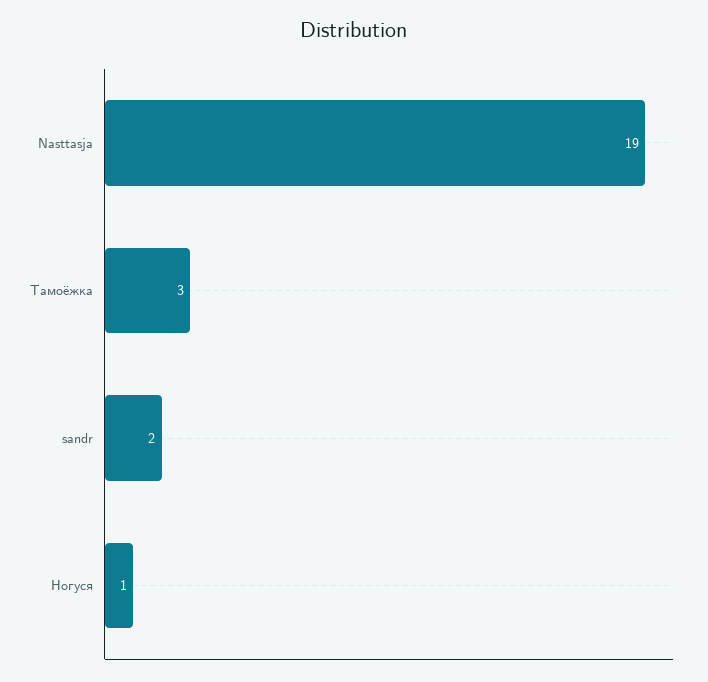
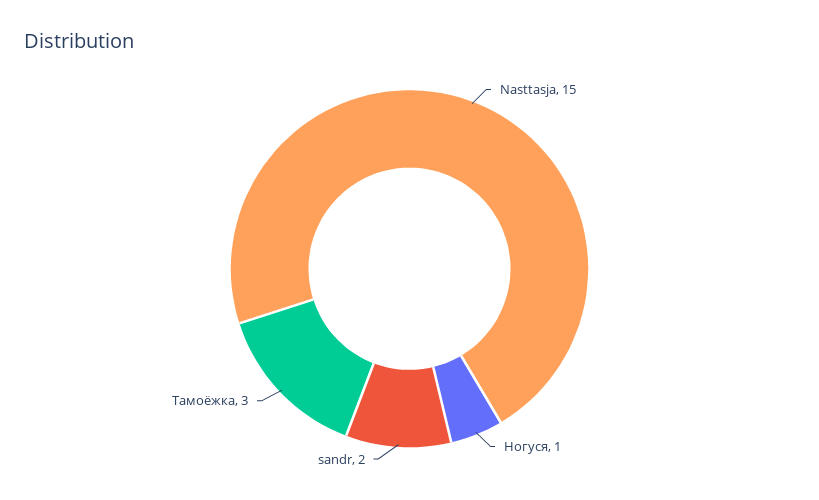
  {
-   "Nasttasja": 19,
+   "Nasttasja": 15,
    "Тамоёжка": 3,
    "sandr": 2,
    "Ногуся": 1
  }

